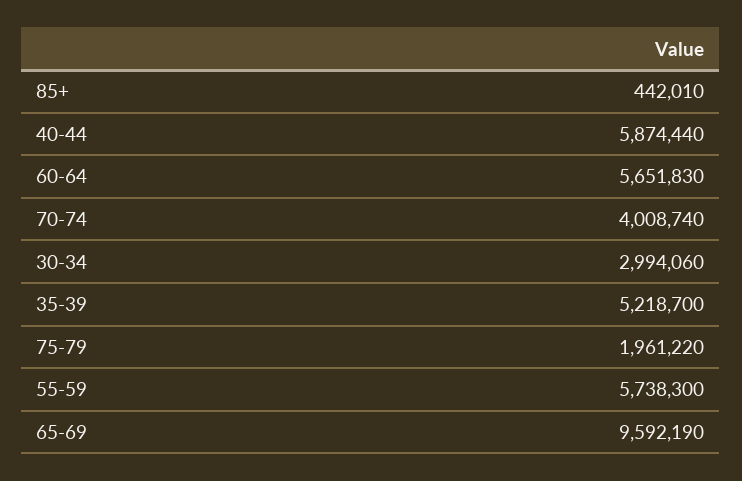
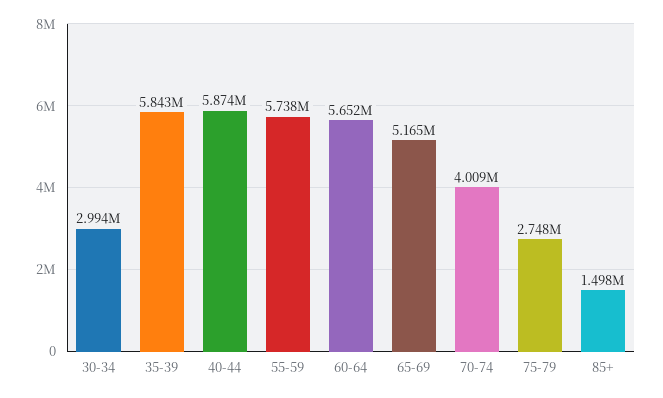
  {
-   "85+": 442010,
+   "85+": 1498000,
    "40-44": 5874440,
    "60-64": 5651830,
    "70-74": 4008740,
    "30-34": 2994060,
-   "35-39": 5218700,
+   "35-39": 5843000,
-   "75-79": 1961220,
+   "75-79": 2748000,
    "55-59": 5738300,
-   "65-69": 9592190
+   "65-69": 5165000
  }

